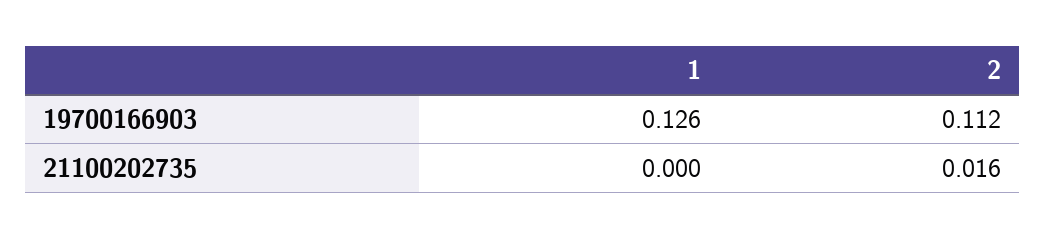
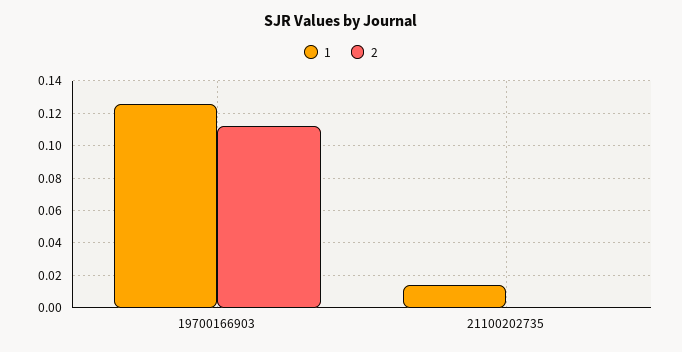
  {
    "1": {
      "19700166903": 0.126,
-     "21100202735": 0
+     "21100202735": 0.015
    },
    "2": {
      "19700166903": 0.112,
-     "21100202735": 0.016
+     "21100202735": 0
    }
  }

